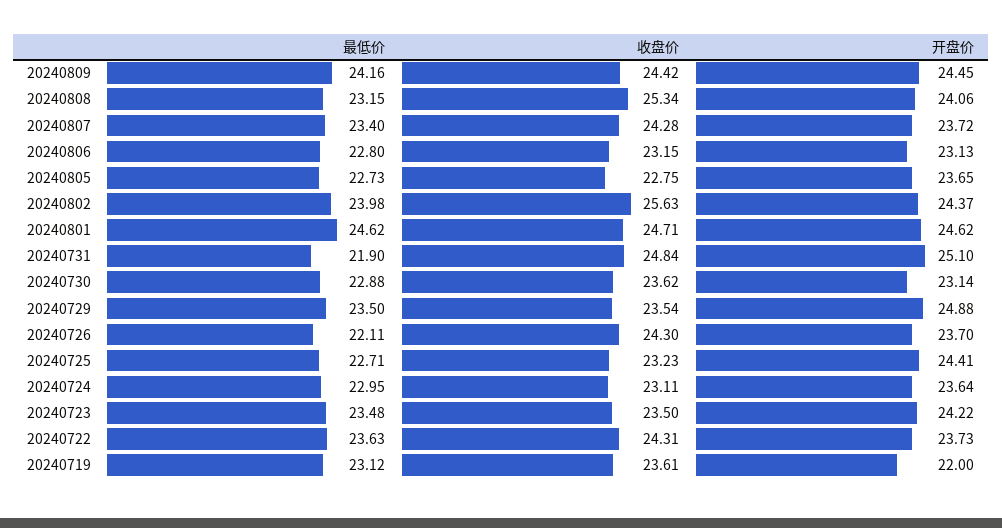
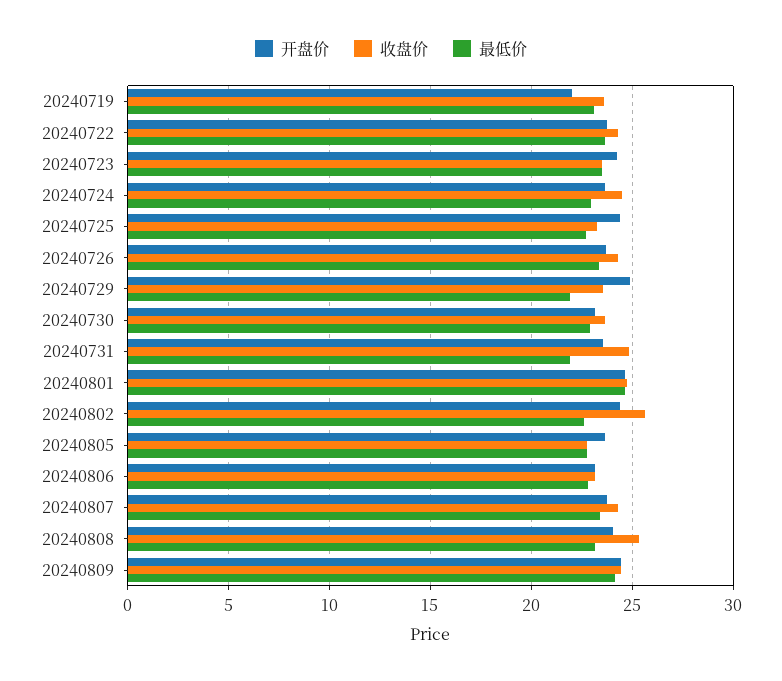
  {
    "最低价": {
      "20240809": 24.16,
      "20240808": 23.15,
      "20240807": 23.4,
      "20240806": 22.8,
      "20240805": 22.73,
-     "20240802": 23.98,
+     "20240802": 22.5,
      "20240801": 24.62,
      "20240731": 21.9,
      "20240730": 22.88,
-     "20240729": 23.5,
+     "20240729": 22,
-     "20240726": 22.11,
+     "20240726": 23.5,
      "20240725": 22.71,
      "20240724": 22.95,
      "20240723": 23.48,
      "20240722": 23.63,
      "20240719": 23.12
    },
    "收盘价": {
      "20240809": 24.42,
      "20240808": 25.34,
      "20240807": 24.28,
      "20240806": 23.15,
      "20240805": 22.75,
      "20240802": 25.63,
      "20240801": 24.71,
      "20240731": 24.84,
      "20240730": 23.62,
      "20240729": 23.54,
      "20240726": 24.3,
      "20240725": 23.23,
-     "20240724": 23.11,
+     "20240724": 24.5,
      "20240723": 23.5,
      "20240722": 24.31,
      "20240719": 23.61
    },
    "开盘价": {
      "20240809": 24.45,
      "20240808": 24.06,
      "20240807": 23.72,
      "20240806": 23.13,
      "20240805": 23.65,
      "20240802": 24.37,
      "20240801": 24.62,
-     "20240731": 25.1,
+     "20240731": 23.5,
      "20240730": 23.14,
      "20240729": 24.88,
      "20240726": 23.7,
      "20240725": 24.41,
      "20240724": 23.64,
      "20240723": 24.22,
      "20240722": 23.73,
      "20240719": 22
    }
  }

